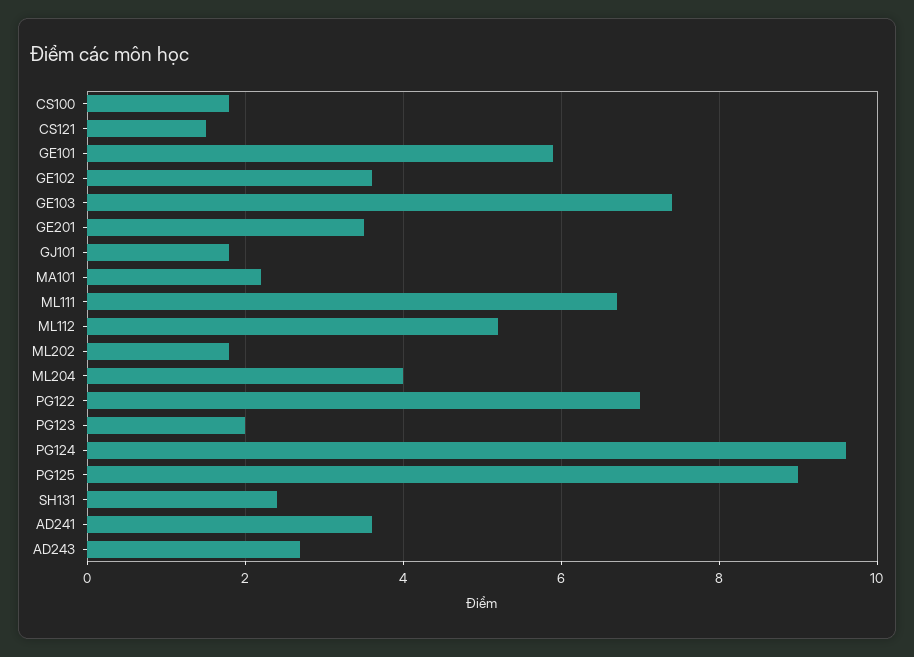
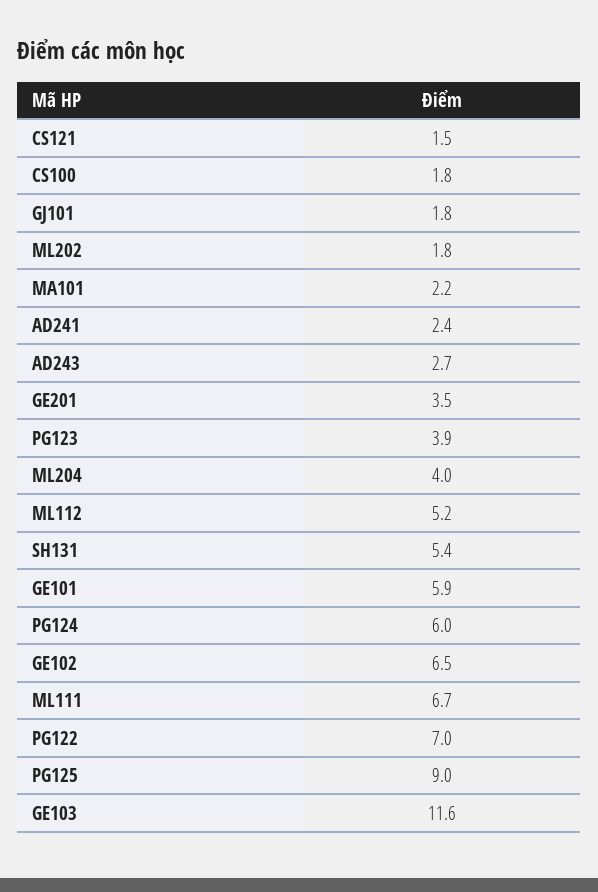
  {
    "CS100": 1.8,
    "CS121": 1.5,
    "GE101": 5.9,
-   "GE102": 3.5,
+   "GE102": 6.5,
-   "GE103": 7.5,
+   "GE103": 11.6,
    "GE201": 3.5,
    "GJ101": 1.8,
    "MA101": 2.2,
    "ML111": 6.7,
    "ML112": 5.2,
    "ML202": 1.8,
    "ML204": 4,
    "PG122": 7,
-   "PG123": 2,
+   "PG123": 3.9,
-   "PG124": 9.5,
+   "PG124": 6,
    "PG125": 9,
-   "SH131": 2.5,
+   "SH131": 5.4,
-   "AD241": 3.5,
+   "AD241": 2.4,
    "AD243": 2.7
  }

